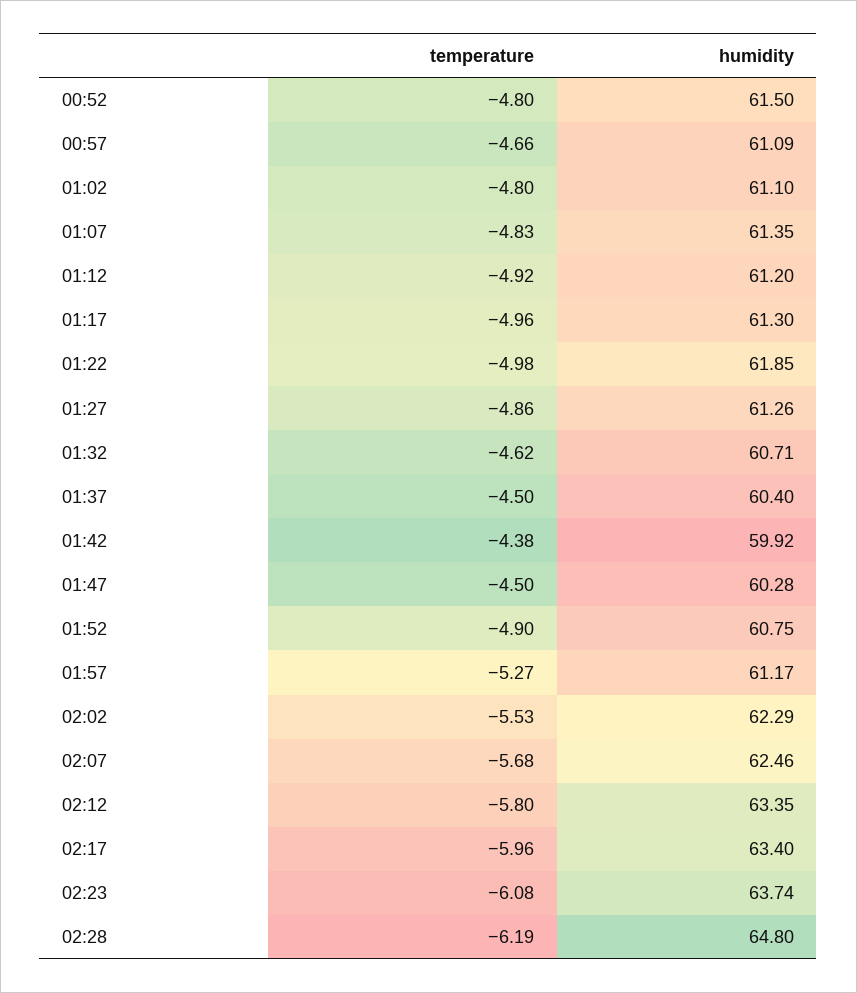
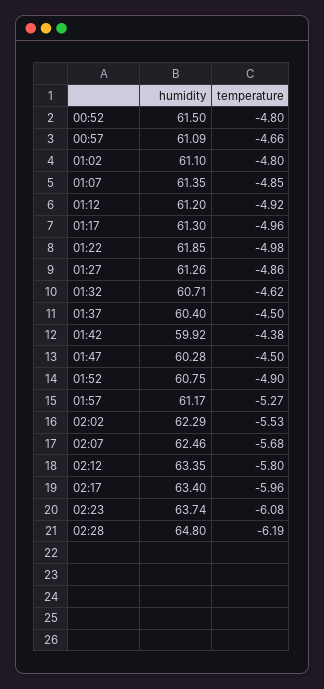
  {
    "temperature": {
      "00:52": -4.8,
      "00:57": -4.66,
      "01:02": -4.8,
-     "01:07": -4.83,
+     "01:07": -4.85,
      "01:12": -4.92,
      "01:17": -4.96,
      "01:22": -4.98,
      "01:27": -4.86,
      "01:32": -4.62,
      "01:37": -4.5,
      "01:42": -4.38,
      "01:47": -4.5,
      "01:52": -4.9,
      "01:57": -5.27,
      "02:02": -5.53,
      "02:07": -5.68,
      "02:12": -5.8,
      "02:17": -5.96,
      "02:23": -6.08,
      "02:28": -6.19
    },
    "humidity": {
      "00:52": 61.5,
      "00:57": 61.09,
      "01:02": 61.1,
      "01:07": 61.35,
      "01:12": 61.2,
      "01:17": 61.3,
      "01:22": 61.85,
      "01:27": 61.26,
      "01:32": 60.71,
      "01:37": 60.4,
      "01:42": 59.92,
      "01:47": 60.28,
      "01:52": 60.75,
      "01:57": 61.17,
      "02:02": 62.29,
      "02:07": 62.46,
      "02:12": 63.35,
      "02:17": 63.4,
      "02:23": 63.74,
      "02:28": 64.8
    }
  }

